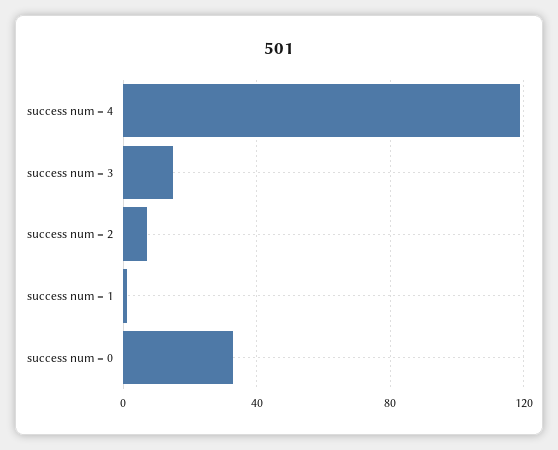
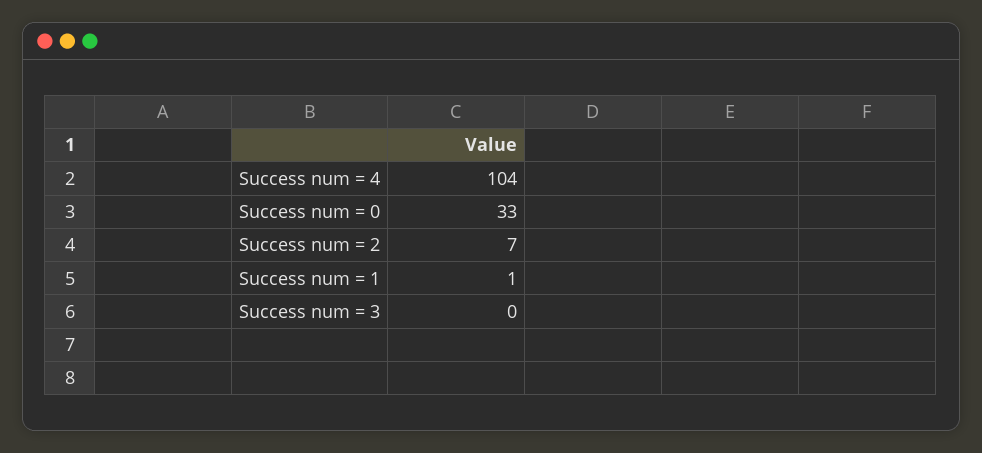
  {
-   "success num = 4": 120,
+   "success num = 4": 104,
-   "success num = 3": 15,
+   "success num = 3": 0,
    "success num = 2": 7,
    "success num = 1": 1,
    "success num = 0": 33
  }

